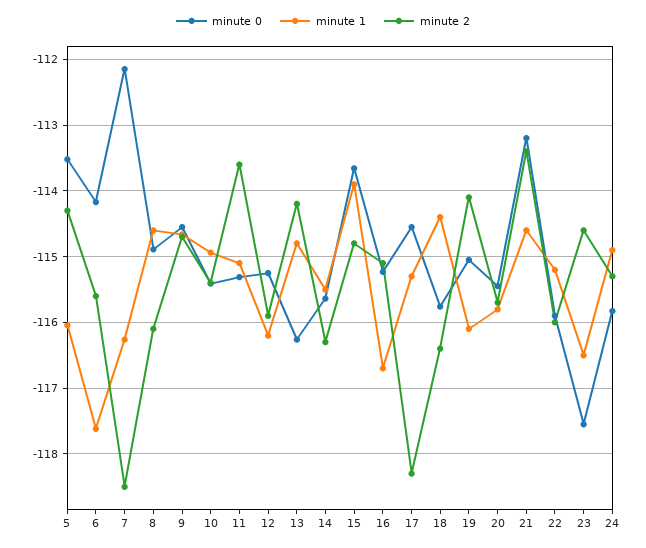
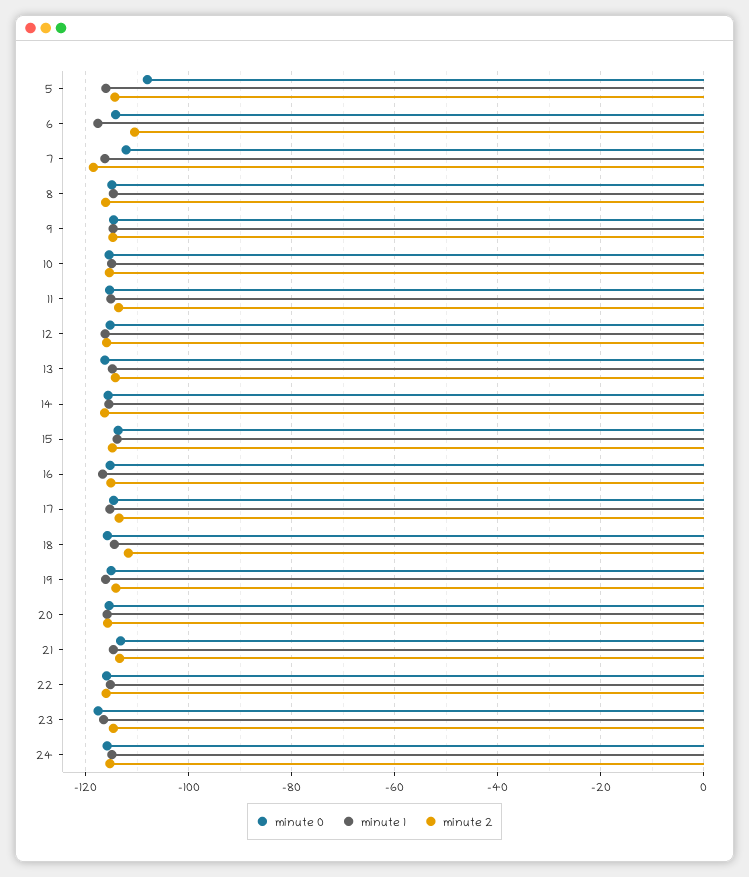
  {
    "minute 0": {
-     "5": -113.5,
+     "5": -108,
      "6": -114.2,
      "7": -112.2,
      "8": -114.9,
      "9": -114.6,
      "10": -115.4,
      "11": -115.3,
      "12": -115.3,
      "13": -116.3,
      "14": -115.6,
      "15": -113.7,
      "16": -115.2,
      "17": -114.6,
      "18": -115.8,
      "19": -115.1,
      "20": -115.5,
      "21": -113.2,
      "22": -115.9,
      "23": -117.6,
      "24": -115.8
    },
    "minute 1": {
      "5": -116,
      "6": -117.6,
      "7": -116.3,
      "8": -114.6,
      "9": -114.7,
      "10": -114.9,
      "11": -115.1,
      "12": -116.2,
      "13": -114.8,
      "14": -115.5,
      "15": -113.9,
      "16": -116.7,
      "17": -115.3,
      "18": -114.4,
      "19": -116.1,
      "20": -115.8,
      "21": -114.6,
      "22": -115.2,
      "23": -116.5,
      "24": -114.9
    },
    "minute 2": {
      "5": -114.3,
-     "6": -115.6,
+     "6": -110,
      "7": -118.5,
      "8": -116.1,
      "9": -114.7,
      "10": -115.4,
      "11": -113.6,
      "12": -115.9,
      "13": -114.2,
      "14": -116.3,
      "15": -114.8,
      "16": -115.1,
-     "17": -118.3,
+     "17": -114,
-     "18": -116.4,
+     "18": -112,
      "19": -114.1,
      "20": -115.7,
      "21": -113.4,
      "22": -116,
      "23": -114.6,
      "24": -115.3
    }
  }

